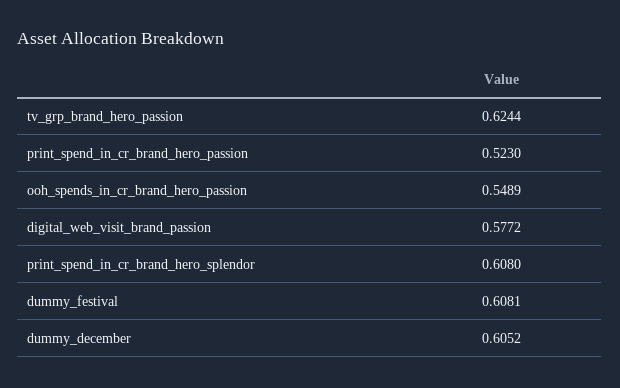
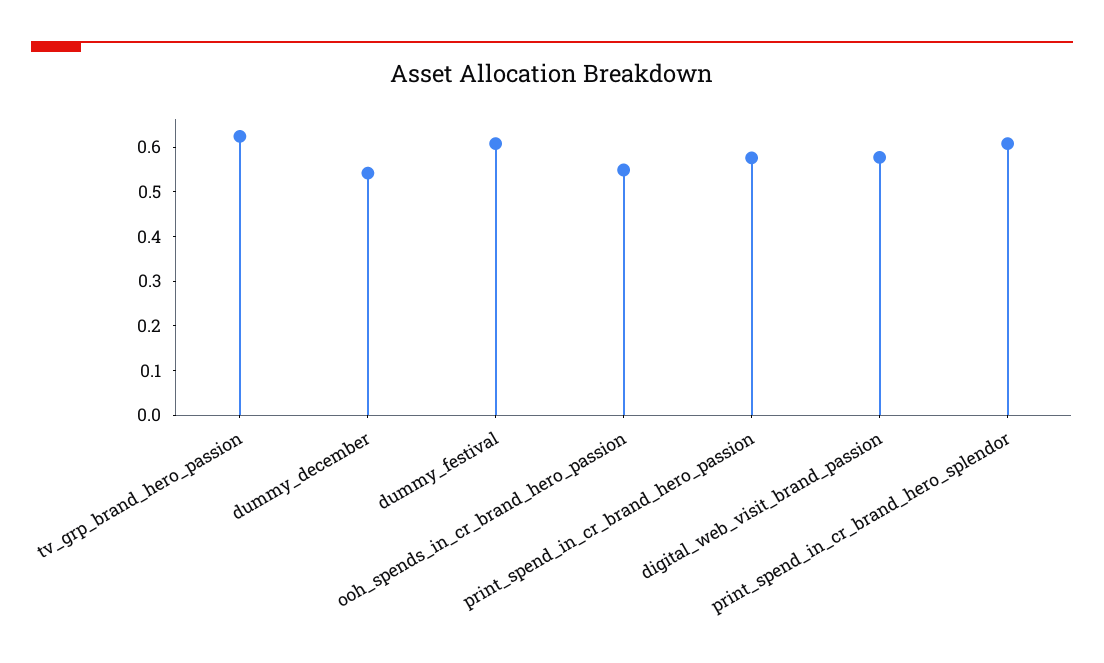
  {
    "tv_grp_brand_hero_passion": 0.6244,
-   "print_spend_in_cr_brand_hero_passion": 0.523,
+   "print_spend_in_cr_brand_hero_passion": 0.58,
    "ooh_spends_in_cr_brand_hero_passion": 0.5489,
    "digital_web_visit_brand_passion": 0.5772,
    "print_spend_in_cr_brand_hero_splendor": 0.608,
    "dummy_festival": 0.6081,
-   "dummy_december": 0.6052
+   "dummy_december": 0.54
  }

